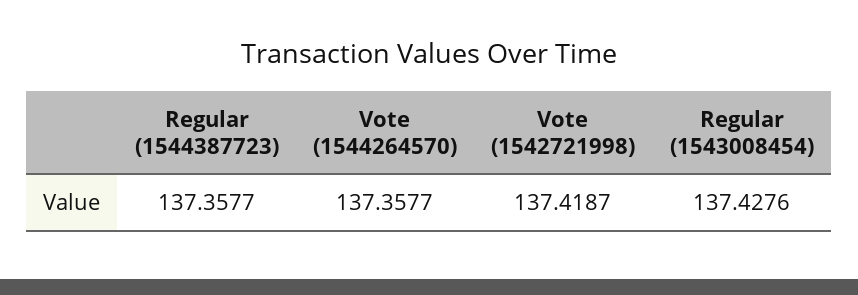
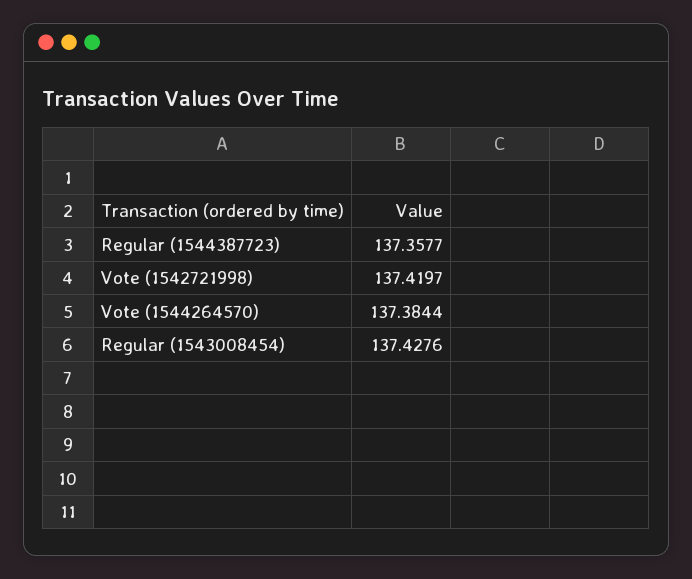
  {
    "Regular (1544387723)": 137.3577,
-   "Vote (1544264570)": 137.3577,
+   "Vote (1544264570)": 137.3844,
-   "Vote (1542721998)": 137.4187,
+   "Vote (1542721998)": 137.4197,
    "Regular (1543008454)": 137.4276
  }

